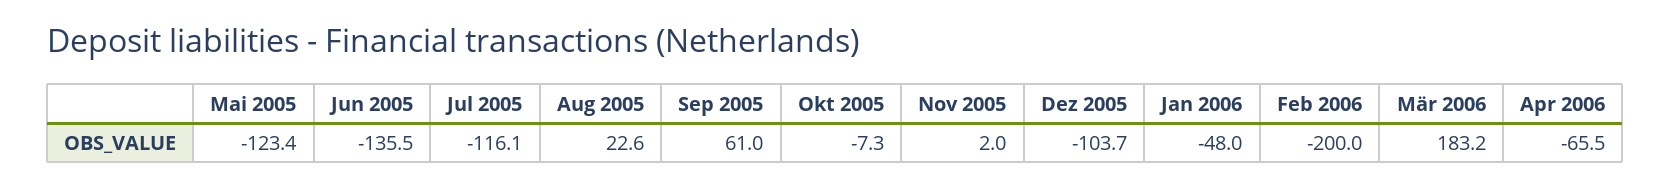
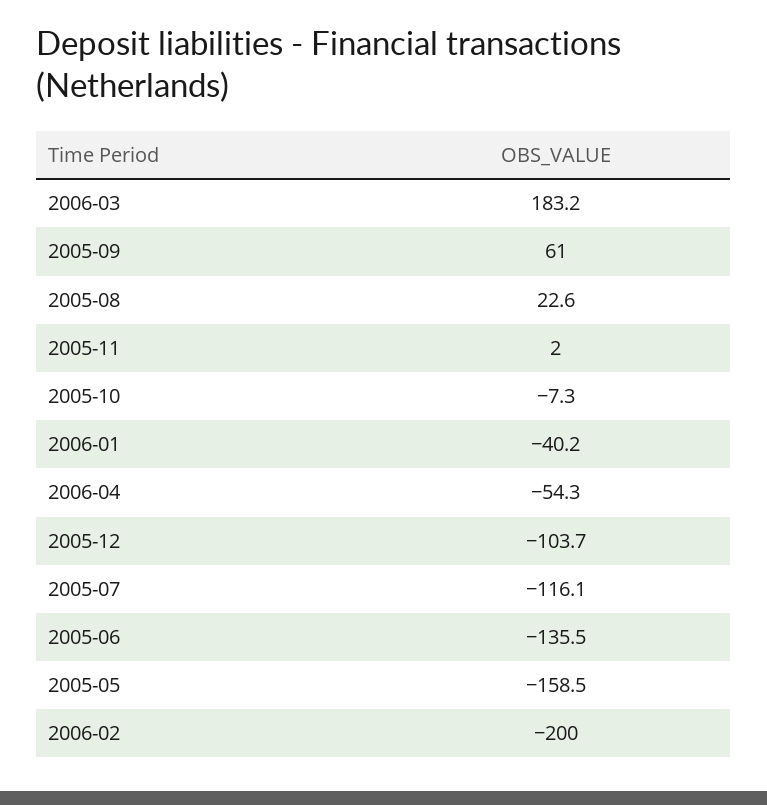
  {
-   "Mai 2005": -123.4,
+   "Mai 2005": -158.5,
    "Jun 2005": -135.5,
    "Jul 2005": -116.1,
    "Aug 2005": 22.6,
    "Sep 2005": 61,
    "Okt 2005": -7.3,
    "Nov 2005": 2,
    "Dez 2005": -103.7,
-   "Jan 2006": -48,
+   "Jan 2006": -40.2,
    "Feb 2006": -200,
    "Mär 2006": 183.2,
-   "Apr 2006": -65.5
+   "Apr 2006": -54.3
  }

